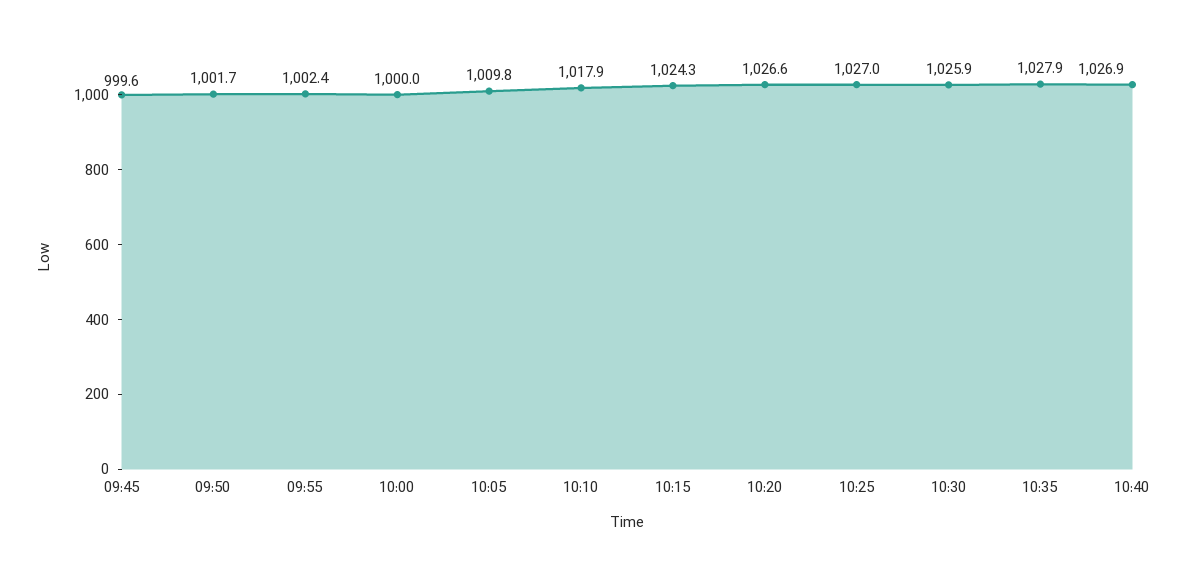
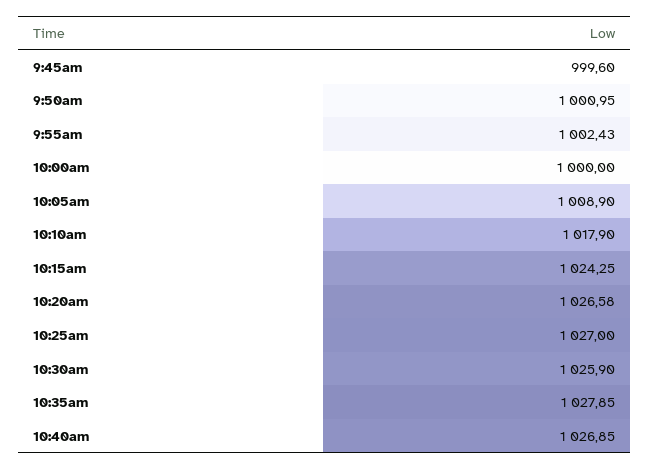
  {
    "09:45": 999.6,
-   "09:50": 1001.7,
+   "09:50": 1000.95,
    "09:55": 1002.43,
    "10:00": 1000,
-   "10:05": 1009.8,
+   "10:05": 1008.9,
    "10:10": 1017.9,
    "10:15": 1024.25,
    "10:20": 1026.58,
    "10:25": 1027,
    "10:30": 1025.9,
    "10:35": 1027.85,
    "10:40": 1026.85
  }

